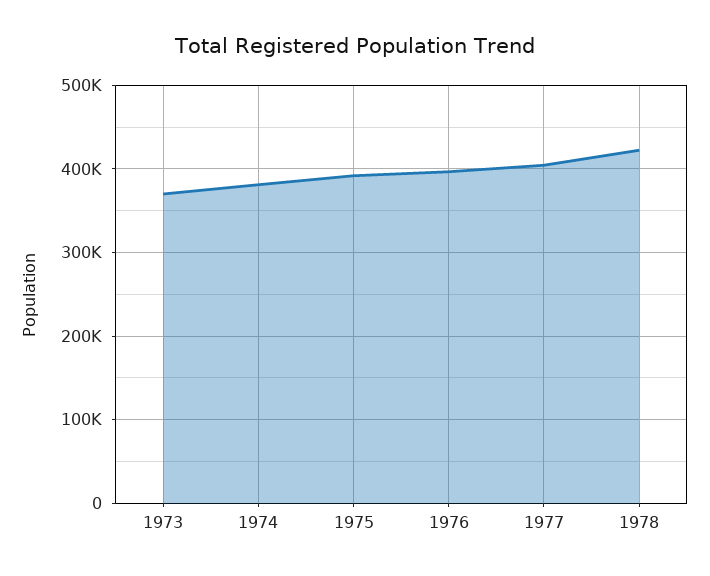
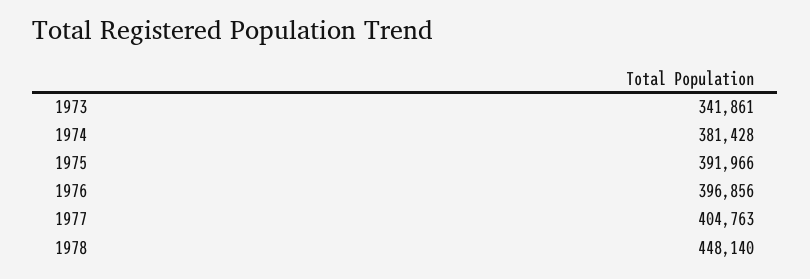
  {
-   "1973": 370000,
+   "1973": 341861,
    "1974": 381428,
    "1975": 391966,
    "1976": 396856,
    "1977": 404763,
-   "1978": 420000
+   "1978": 448140
  }

